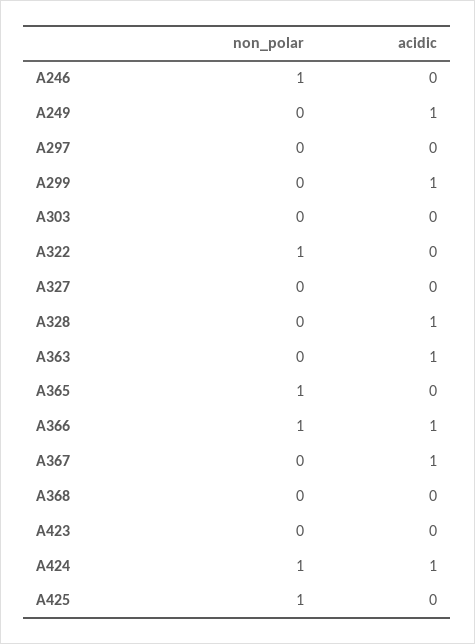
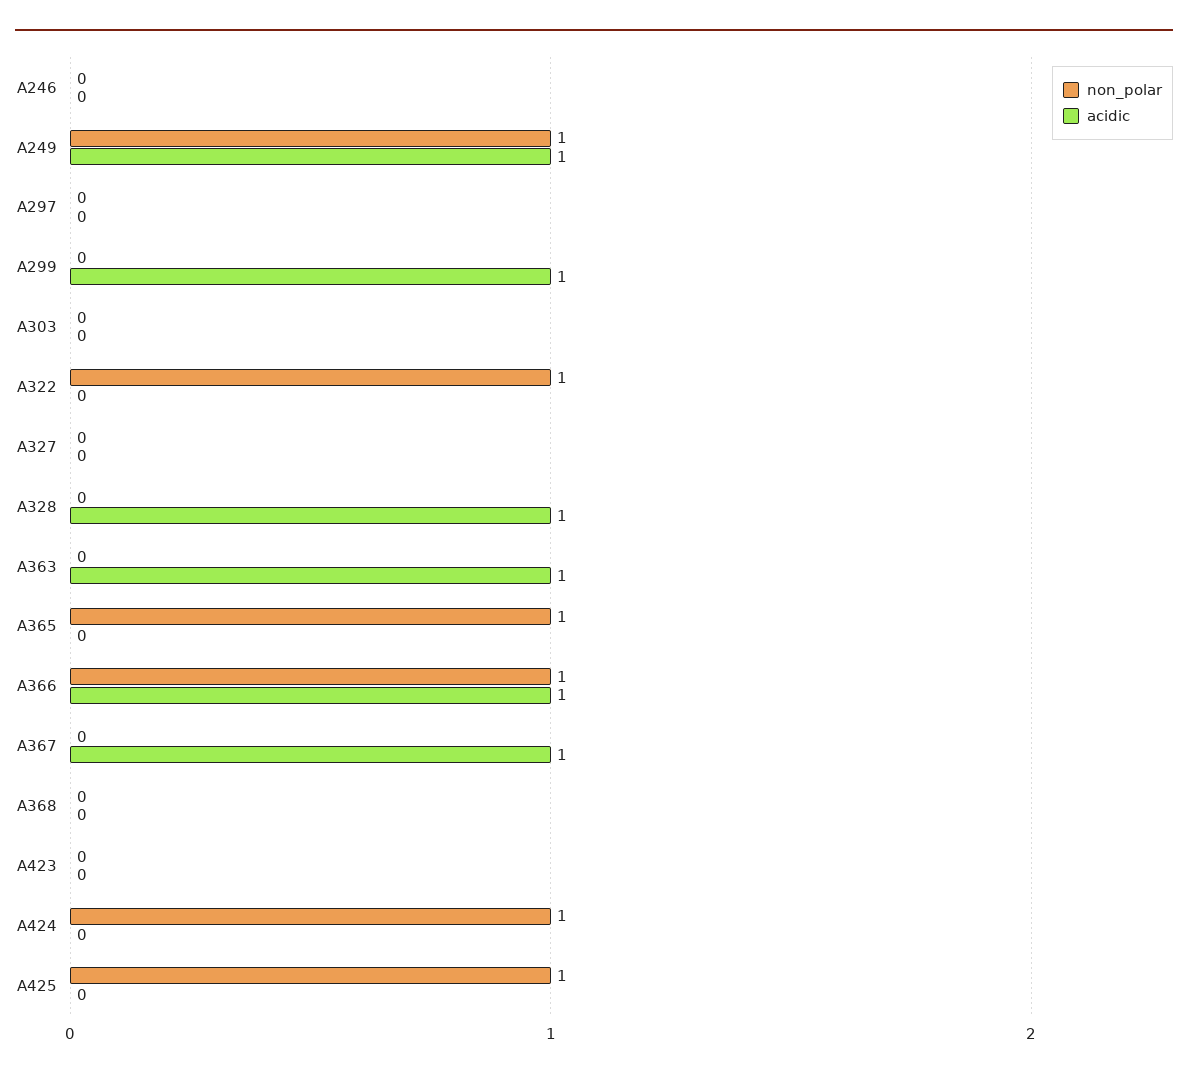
  {
    "non_polar": {
-     "A246": 1,
+     "A246": 0,
-     "A249": 0,
+     "A249": 1,
      "A297": 0,
      "A299": 0,
      "A303": 0,
      "A322": 1,
      "A327": 0,
      "A328": 0,
      "A363": 0,
      "A365": 1,
      "A366": 1,
      "A367": 0,
      "A368": 0,
      "A423": 0,
      "A424": 1,
      "A425": 1
    },
    "acidic": {
      "A246": 0,
      "A249": 1,
      "A297": 0,
      "A299": 1,
      "A303": 0,
      "A322": 0,
      "A327": 0,
      "A328": 1,
      "A363": 1,
      "A365": 0,
      "A366": 1,
      "A367": 1,
      "A368": 0,
      "A423": 0,
-     "A424": 1,
+     "A424": 0,
      "A425": 0
    }
  }

